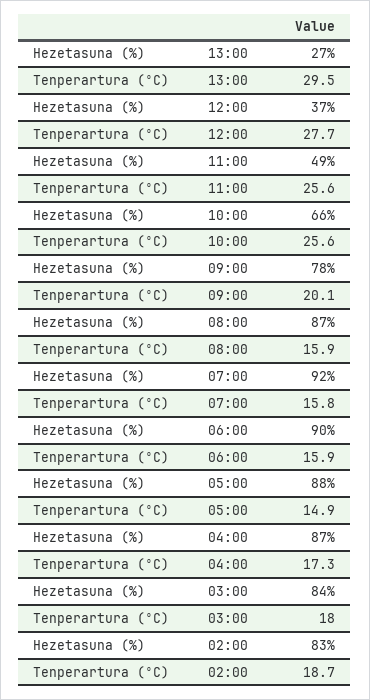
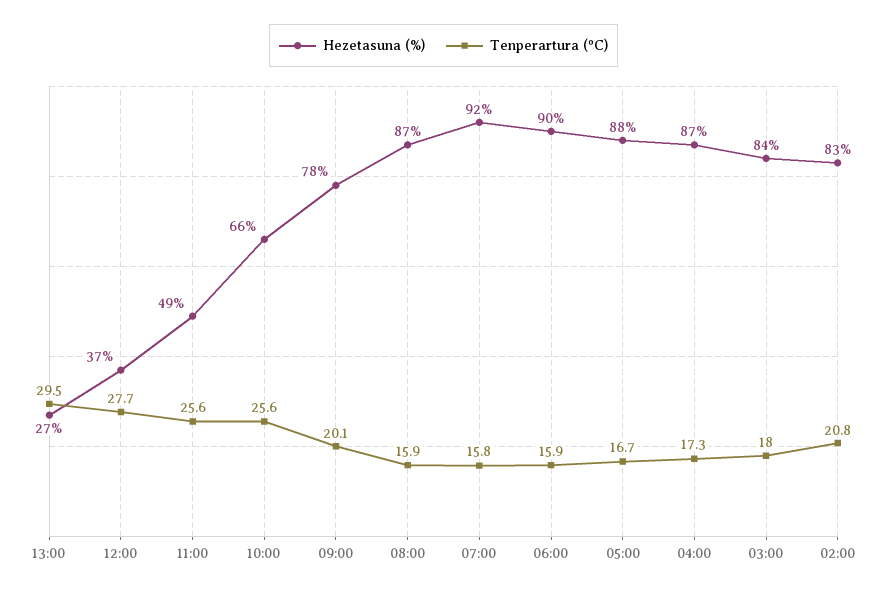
  {
    "Hezetasuna (%)": {
      "13:00": 27,
      "12:00": 37,
      "11:00": 49,
      "10:00": 66,
      "09:00": 78,
      "08:00": 87,
      "07:00": 92,
      "06:00": 90,
      "05:00": 88,
      "04:00": 87,
      "03:00": 84,
      "02:00": 83
    },
    "Tenperartura (ºC)": {
      "13:00": 29.5,
      "12:00": 27.7,
      "11:00": 25.6,
      "10:00": 25.6,
      "09:00": 20.1,
      "08:00": 15.9,
      "07:00": 15.8,
      "06:00": 15.9,
-     "05:00": 14.9,
+     "05:00": 16.7,
      "04:00": 17.3,
      "03:00": 18,
-     "02:00": 18.7
+     "02:00": 20.8
    }
  }

